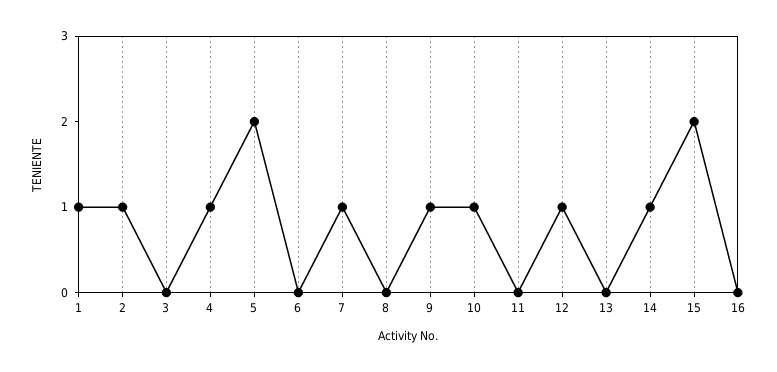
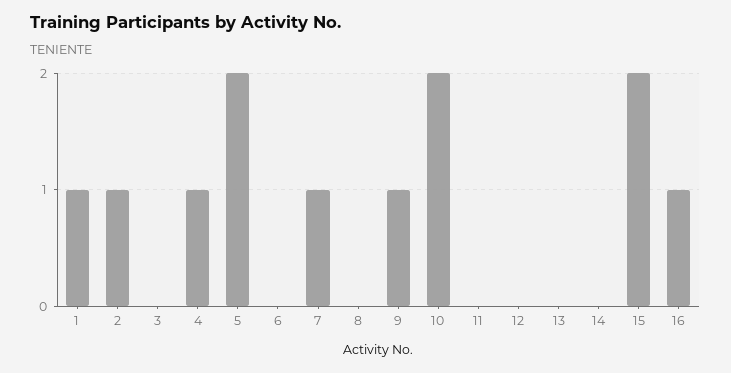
  {
    "1": 1,
    "2": 1,
    "3": 0,
    "4": 1,
    "5": 2,
    "6": 0,
    "7": 1,
    "8": 0,
    "9": 1,
-   "10": 1,
+   "10": 2,
    "11": 0,
-   "12": 1,
+   "12": 0,
    "13": 0,
-   "14": 1,
+   "14": 0,
    "15": 2,
-   "16": 0
+   "16": 1
  }

